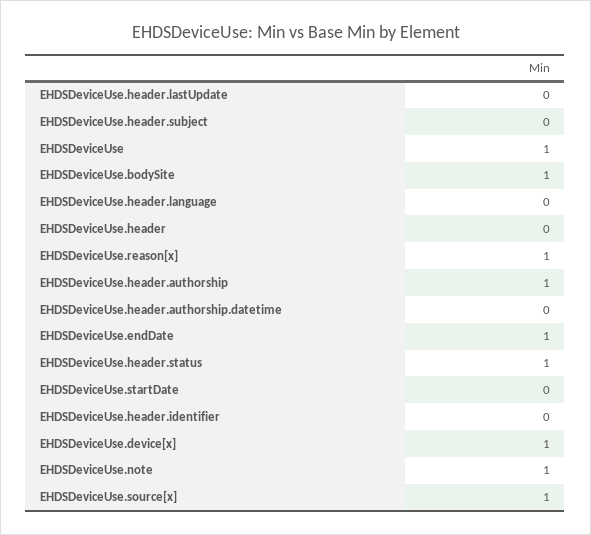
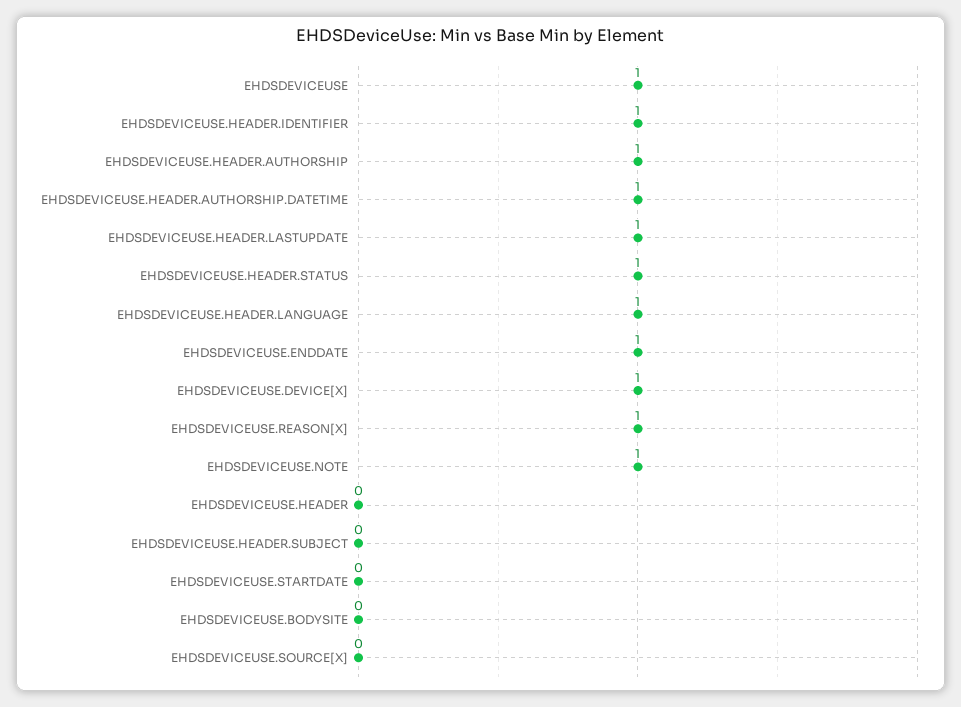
  {
-   "EHDSDeviceUse.header.lastUpdate": 0,
+   "EHDSDeviceUse.header.lastUpdate": 1,
    "EHDSDeviceUse.header.subject": 0,
    "EHDSDeviceUse": 1,
-   "EHDSDeviceUse.bodySite": 1,
+   "EHDSDeviceUse.bodySite": 0,
-   "EHDSDeviceUse.header.language": 0,
+   "EHDSDeviceUse.header.language": 1,
    "EHDSDeviceUse.header": 0,
    "EHDSDeviceUse.reason[x]": 1,
    "EHDSDeviceUse.header.authorship": 1,
-   "EHDSDeviceUse.header.authorship.datetime": 0,
+   "EHDSDeviceUse.header.authorship.datetime": 1,
    "EHDSDeviceUse.endDate": 1,
    "EHDSDeviceUse.header.status": 1,
    "EHDSDeviceUse.startDate": 0,
-   "EHDSDeviceUse.header.identifier": 0,
+   "EHDSDeviceUse.header.identifier": 1,
    "EHDSDeviceUse.device[x]": 1,
    "EHDSDeviceUse.note": 1,
-   "EHDSDeviceUse.source[x]": 1
+   "EHDSDeviceUse.source[x]": 0
  }

